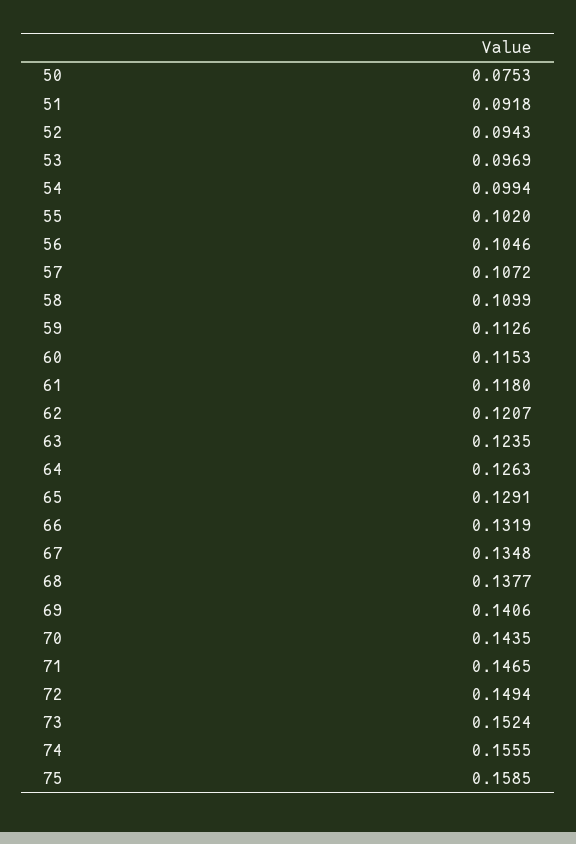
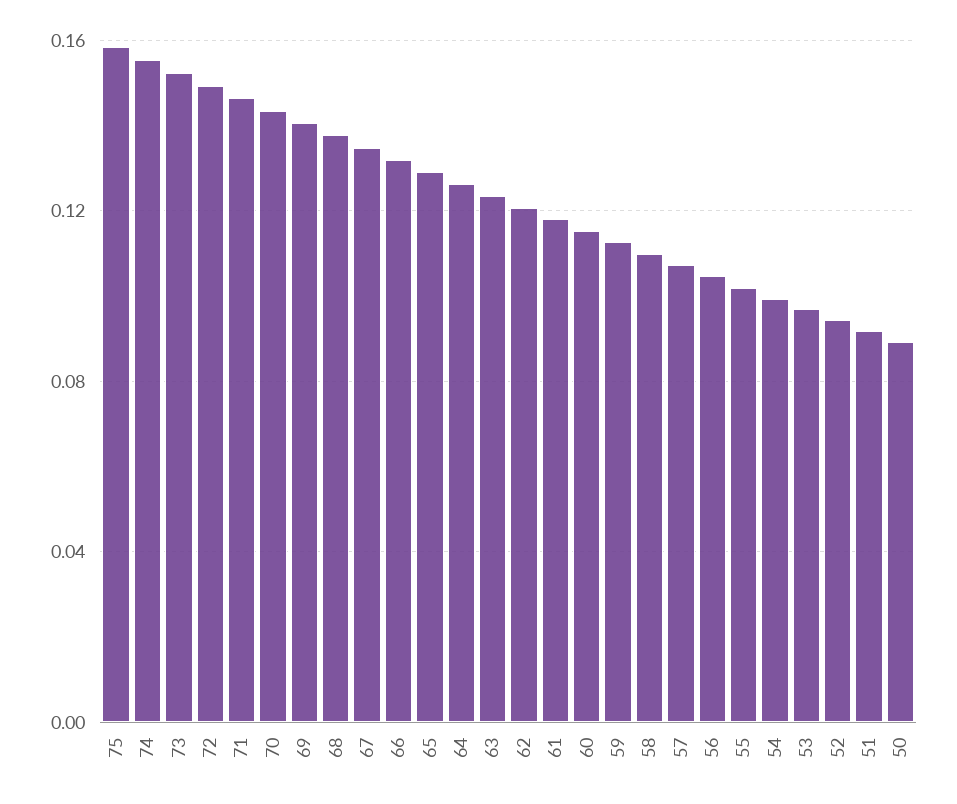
  {
-   "50": 0.0753,
+   "50": 0.09,
    "51": 0.0918,
    "52": 0.0943,
    "53": 0.0969,
    "54": 0.0994,
    "55": 0.102,
    "56": 0.1046,
    "57": 0.1072,
    "58": 0.1099,
    "59": 0.1126,
    "60": 0.1153,
    "61": 0.118,
    "62": 0.1207,
    "63": 0.1235,
    "64": 0.1263,
    "65": 0.1291,
    "66": 0.1319,
    "67": 0.1348,
    "68": 0.1377,
    "69": 0.1406,
    "70": 0.1435,
    "71": 0.1465,
    "72": 0.1494,
    "73": 0.1524,
    "74": 0.1555,
    "75": 0.1585
  }

